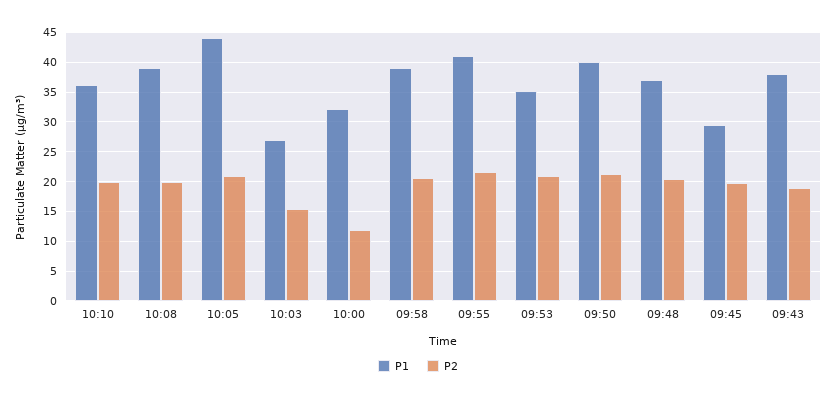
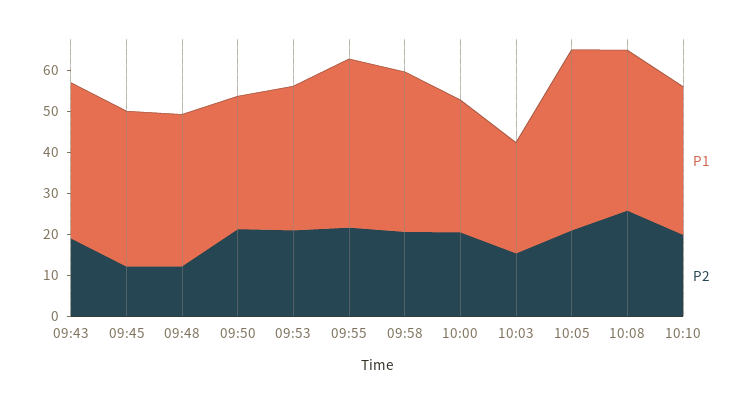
  {
    "P1": {
      "10:10": 36,
      "10:08": 40,
      "10:05": 44,
      "10:03": 26,
      "10:00": 32,
      "09:58": 38,
      "09:55": 42,
      "09:53": 36,
-     "09:50": 40,
+     "09:50": 32,
      "09:48": 38,
-     "09:45": 30,
+     "09:45": 38,
      "09:43": 38
    },
    "P2": {
      "10:10": 20,
-     "10:08": 20,
+     "10:08": 26,
      "10:05": 20,
      "10:03": 16,
-     "10:00": 12.5,
+     "10:00": 20,
      "09:58": 20,
      "09:55": 22,
      "09:53": 20,
      "09:50": 22,
-     "09:48": 20,
+     "09:48": 12,
-     "09:45": 20,
+     "09:45": 12,
      "09:43": 18
    }
  }

